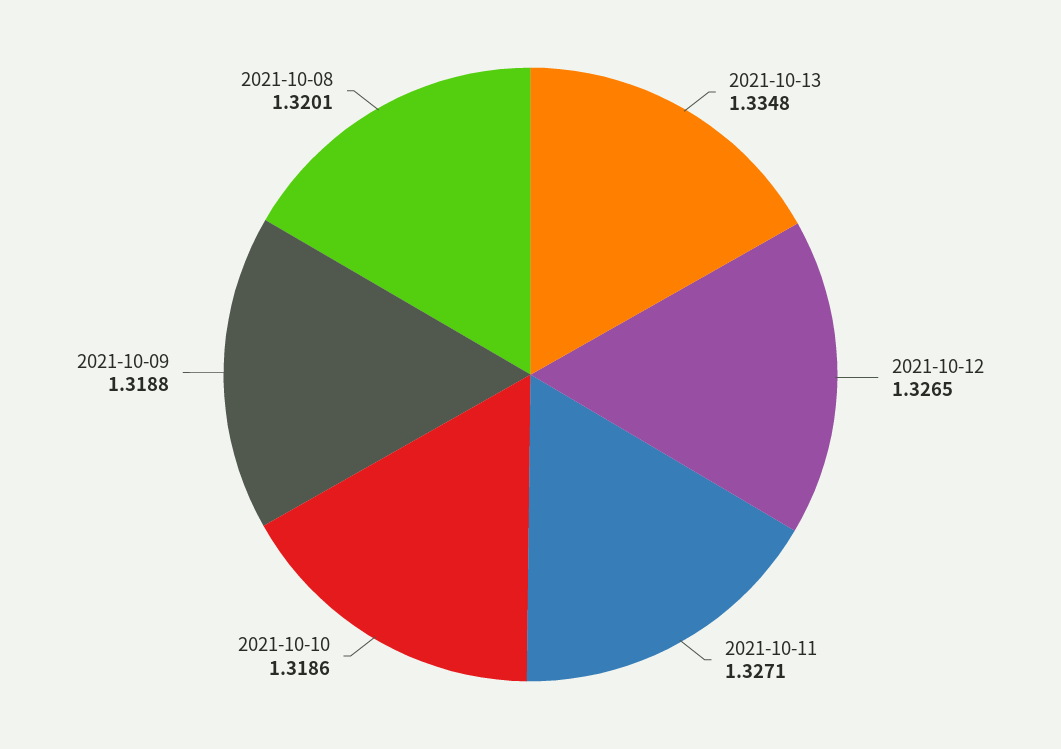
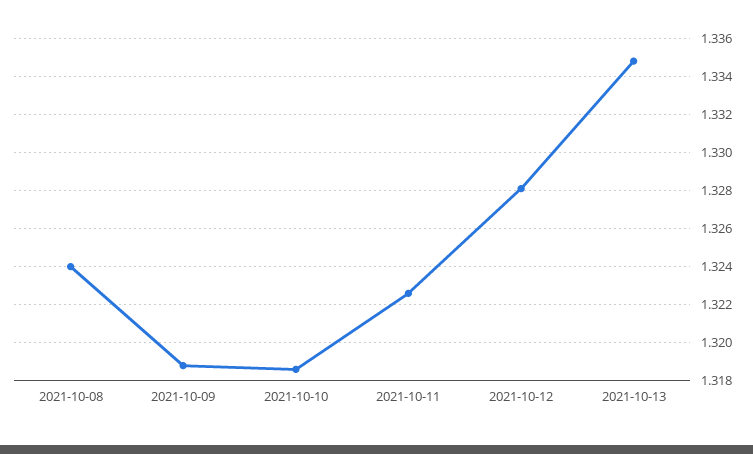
  {
    "2021-10-13": 1.3348,
-   "2021-10-12": 1.3265,
+   "2021-10-12": 1.328,
-   "2021-10-11": 1.3271,
+   "2021-10-11": 1.3225,
    "2021-10-10": 1.3186,
    "2021-10-09": 1.3188,
-   "2021-10-08": 1.3201
+   "2021-10-08": 1.324
  }

